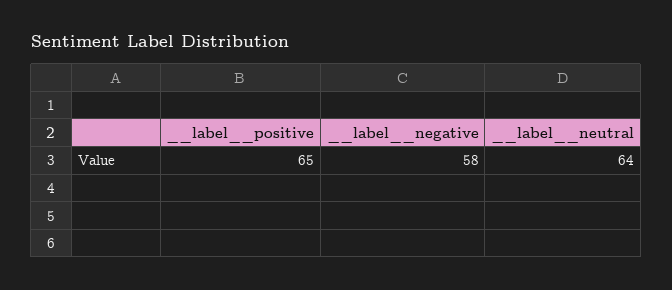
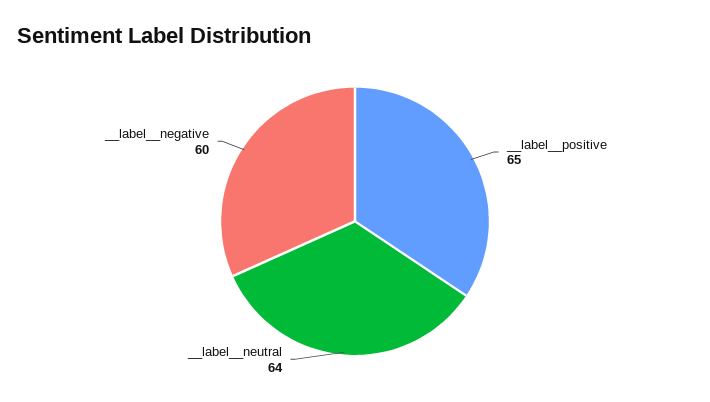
  {
    "__label__positive": 65,
-   "__label__negative": 58,
+   "__label__negative": 60,
    "__label__neutral": 64
  }

